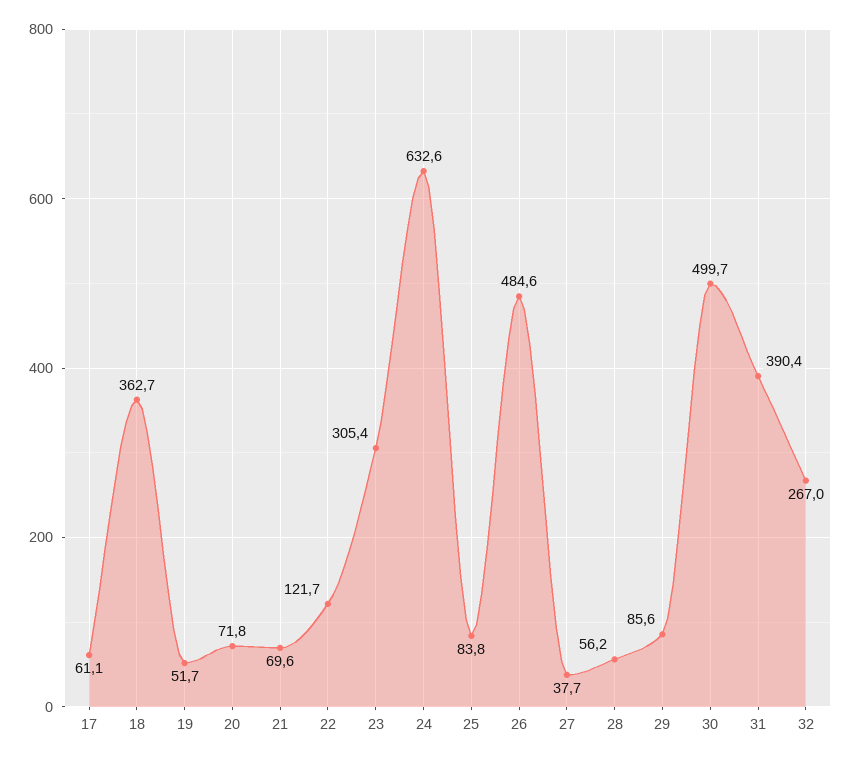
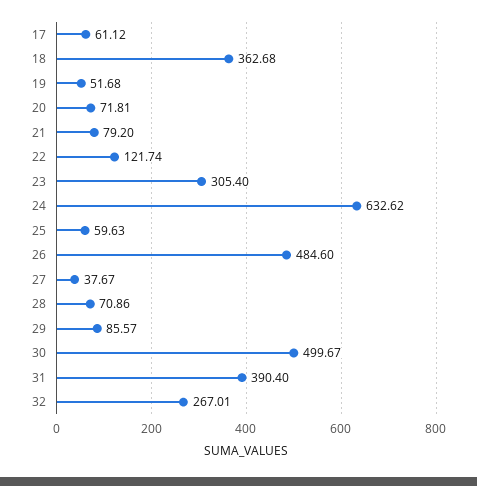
  {
    "17": 61.12,
    "18": 362.68,
    "19": 51.68,
    "20": 71.81,
-   "21": 69.6,
+   "21": 79.2,
    "22": 121.74,
    "23": 305.4,
    "24": 632.62,
-   "25": 83.8,
+   "25": 59.63,
    "26": 484.6,
    "27": 37.67,
-   "28": 56.2,
+   "28": 70.86,
    "29": 85.57,
    "30": 499.67,
    "31": 390.4,
    "32": 267.01
  }

